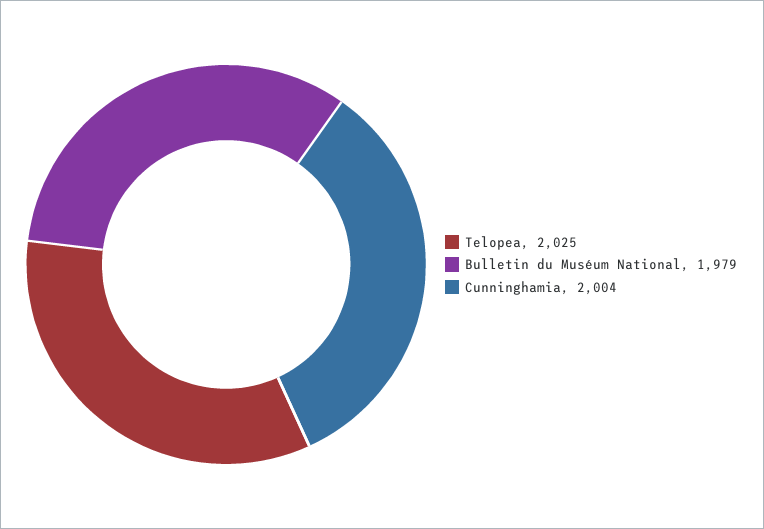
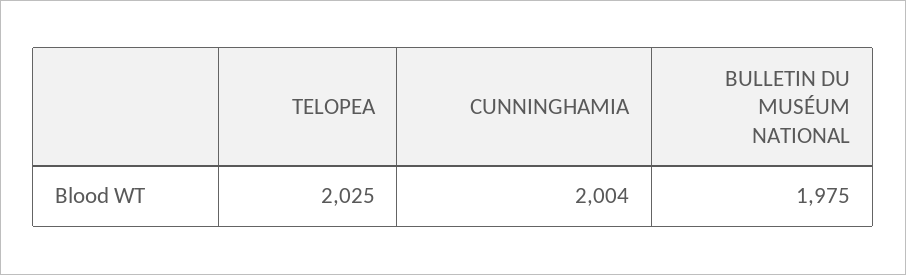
  {
    "Telopea": 2025,
-   "Bulletin du Muséum National": 1979,
+   "Bulletin du Muséum National": 1975,
    "Cunninghamia": 2004
  }

